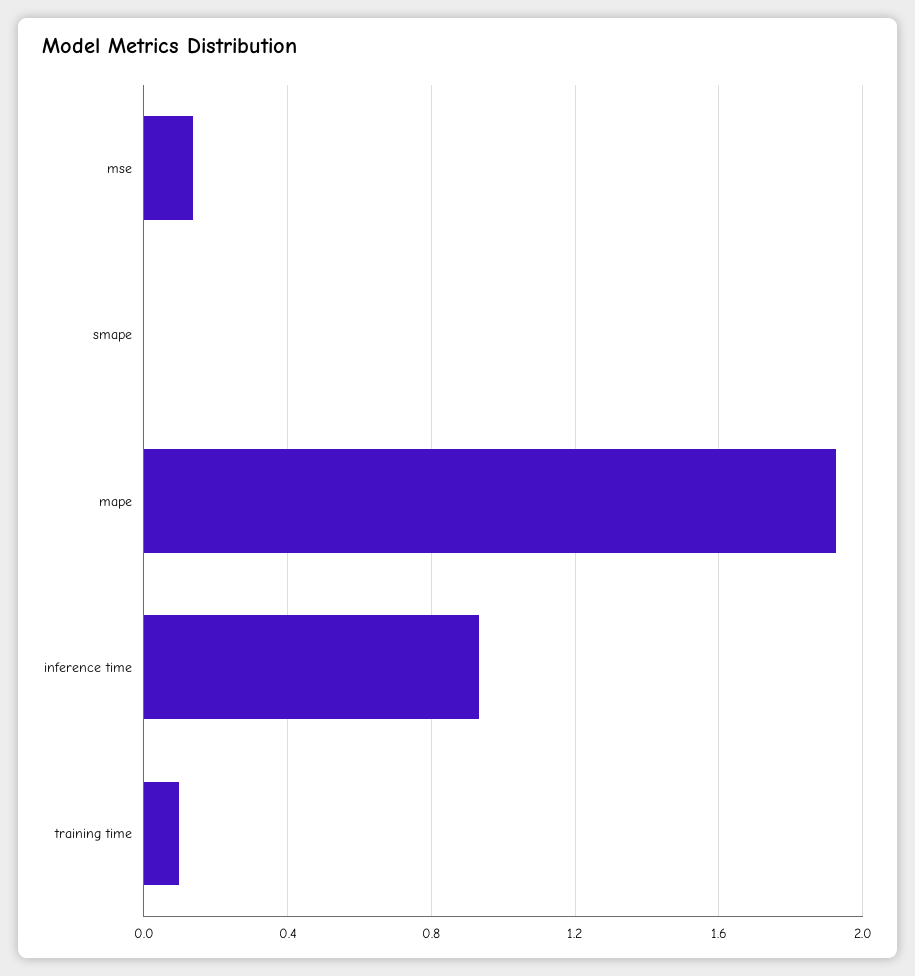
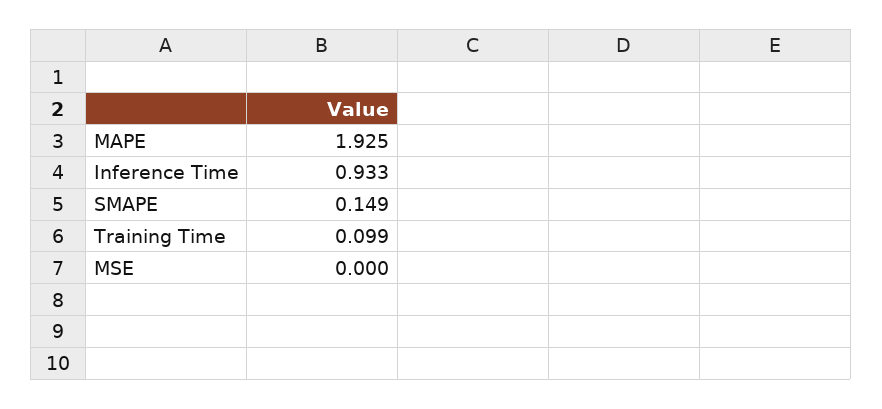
  {
-   "mse": 0.15,
+   "mse": 0,
-   "smape": 0,
+   "smape": 0.149,
    "mape": 1.925,
    "inference time": 0.933,
    "training time": 0.099
  }

